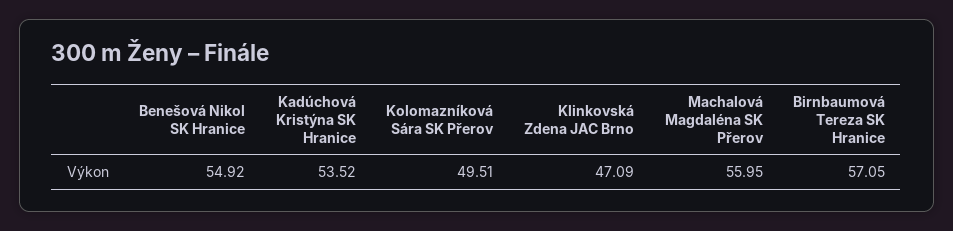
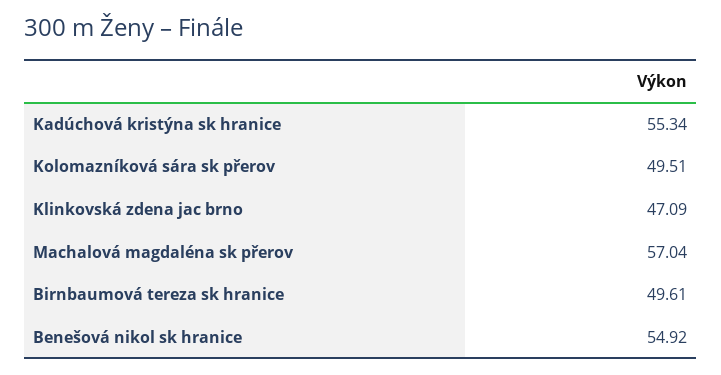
  {
    "Benešová Nikol SK Hranice": 54.92,
-   "Kadúchová Kristýna SK Hranice": 53.52,
+   "Kadúchová Kristýna SK Hranice": 55.34,
    "Kolomazníková Sára SK Přerov": 49.51,
    "Klinkovská Zdena JAC Brno": 47.09,
-   "Machalová Magdaléna SK Přerov": 55.95,
+   "Machalová Magdaléna SK Přerov": 57.04,
-   "Birnbaumová Tereza SK Hranice": 57.05
+   "Birnbaumová Tereza SK Hranice": 49.61
  }

